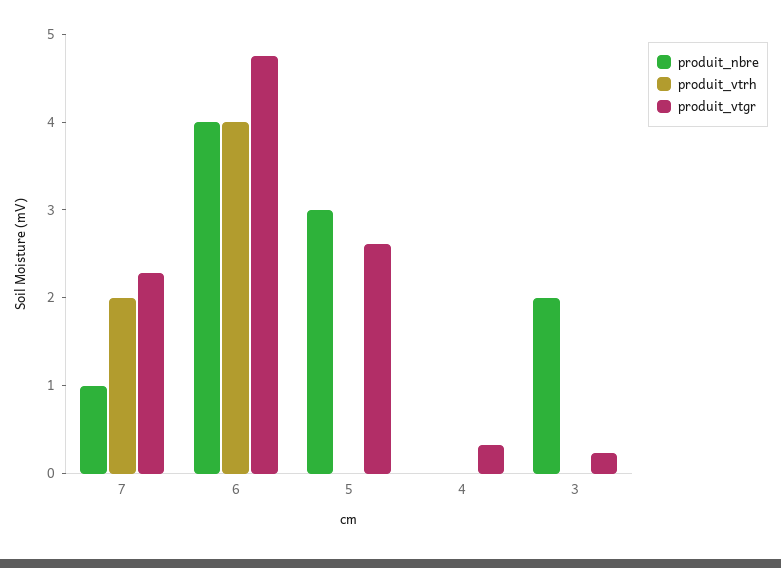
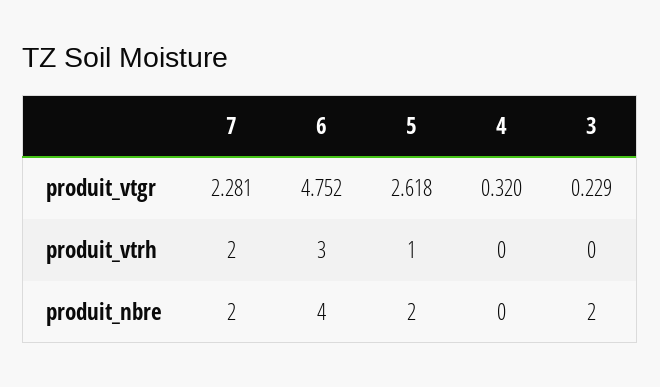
  {
    "produit_nbre": {
-     "7": 1,
+     "7": 2,
      "6": 4,
-     "5": 3,
+     "5": 2,
      "4": 0,
      "3": 2
    },
    "produit_vtrh": {
      "7": 2,
-     "6": 4,
+     "6": 3,
-     "5": 0,
+     "5": 1,
      "4": 0,
      "3": 0
    },
    "produit_vtgr": {
      "7": 2.281,
      "6": 4.752,
      "5": 2.618,
      "4": 0.32,
      "3": 0.229
    }
  }

